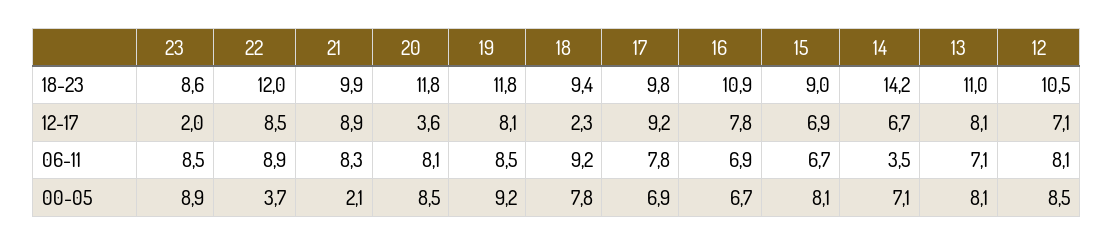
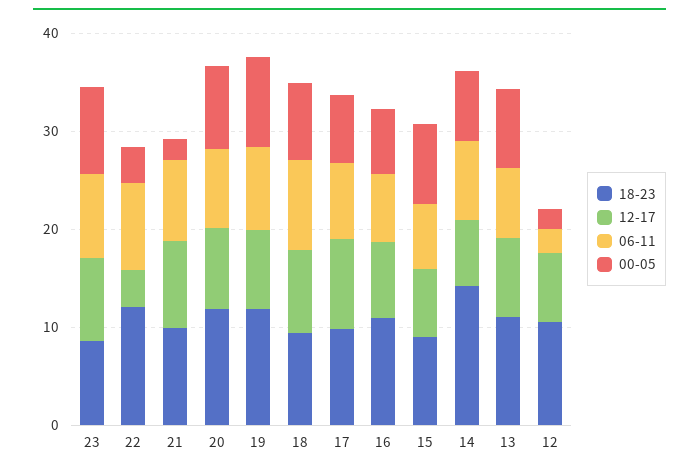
  {
    "18-23": {
      "23": 8.6,
      "22": 12,
      "21": 9.9,
      "20": 11.8,
      "19": 11.8,
      "18": 9.4,
      "17": 9.8,
      "16": 10.9,
      "15": 9,
      "14": 14.2,
      "13": 11,
      "12": 10.5
    },
    "12-17": {
-     "23": 2,
+     "23": 8,
-     "22": 8.5,
+     "22": 4,
      "21": 8.9,
-     "20": 3.6,
+     "20": 8,
      "19": 8.1,
-     "18": 2.3,
+     "18": 8,
      "17": 9.2,
      "16": 7.8,
      "15": 6.9,
      "14": 6.7,
      "13": 8.1,
      "12": 7.1
    },
    "06-11": {
      "23": 8.5,
      "22": 8.9,
      "21": 8.3,
      "20": 8.1,
      "19": 8.5,
      "18": 9.2,
      "17": 7.8,
      "16": 6.9,
      "15": 6.7,
-     "14": 3.5,
+     "14": 8,
      "13": 7.1,
-     "12": 8.1
+     "12": 2
    },
    "00-05": {
      "23": 8.9,
      "22": 3.7,
      "21": 2.1,
      "20": 8.5,
      "19": 9.2,
      "18": 7.8,
      "17": 6.9,
      "16": 6.7,
      "15": 8.1,
      "14": 7.1,
      "13": 8.1,
-     "12": 8.5
+     "12": 2
    }
  }

